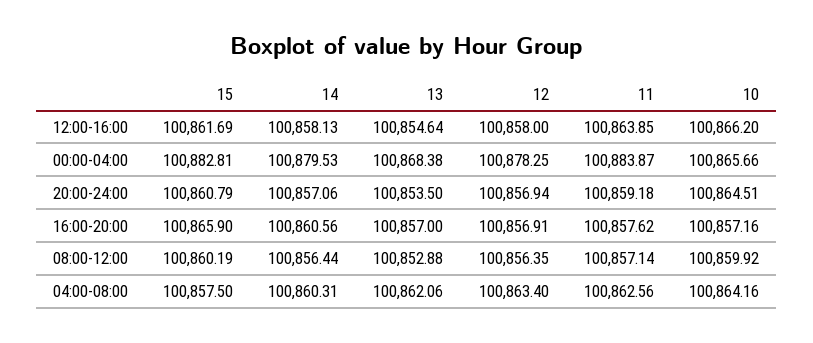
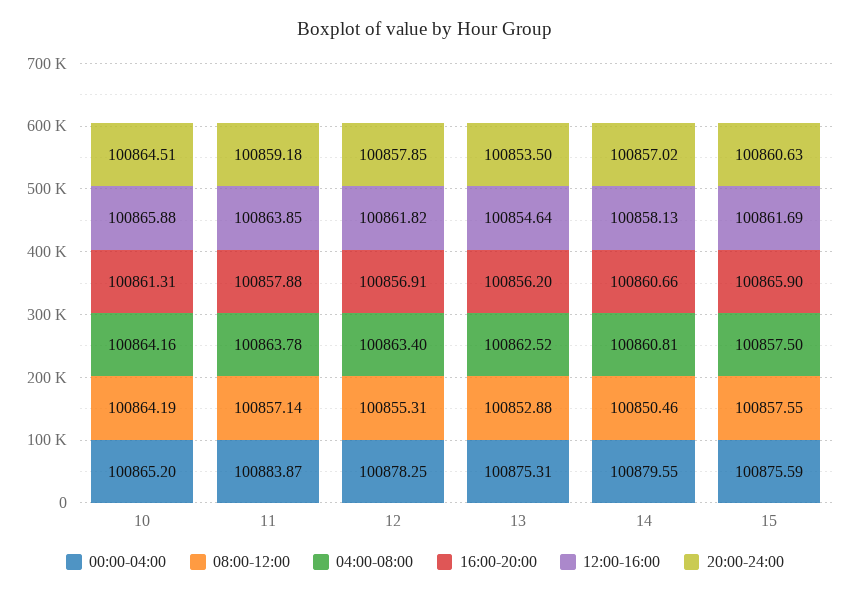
  {
    "12:00-16:00": {
      "15": 100861.69,
      "14": 100858.13,
      "13": 100854.64,
-     "12": 100858,
+     "12": 100861.82,
      "11": 100863.85,
-     "10": 100866.2
+     "10": 100865.88
    },
    "00:00-04:00": {
-     "15": 100882.81,
+     "15": 100875.59,
-     "14": 100879.53,
+     "14": 100879.55,
-     "13": 100868.38,
+     "13": 100875.31,
      "12": 100878.25,
      "11": 100883.87,
-     "10": 100865.66
+     "10": 100865.2
    },
    "20:00-24:00": {
-     "15": 100860.79,
+     "15": 100860.63,
-     "14": 100857.06,
+     "14": 100857.02,
      "13": 100853.5,
-     "12": 100856.94,
+     "12": 100857.85,
      "11": 100859.18,
      "10": 100864.51
    },
    "16:00-20:00": {
      "15": 100865.9,
-     "14": 100860.56,
+     "14": 100860.66,
-     "13": 100857,
+     "13": 100856.2,
      "12": 100856.91,
-     "11": 100857.62,
+     "11": 100857.88,
-     "10": 100857.16
+     "10": 100861.31
    },
    "08:00-12:00": {
-     "15": 100860.19,
+     "15": 100857.55,
-     "14": 100856.44,
+     "14": 100850.46,
      "13": 100852.88,
-     "12": 100856.35,
+     "12": 100855.31,
      "11": 100857.14,
-     "10": 100859.92
+     "10": 100864.19
    },
    "04:00-08:00": {
      "15": 100857.5,
-     "14": 100860.31,
+     "14": 100860.81,
-     "13": 100862.06,
+     "13": 100862.52,
      "12": 100863.4,
-     "11": 100862.56,
+     "11": 100863.78,
      "10": 100864.16
    }
  }

